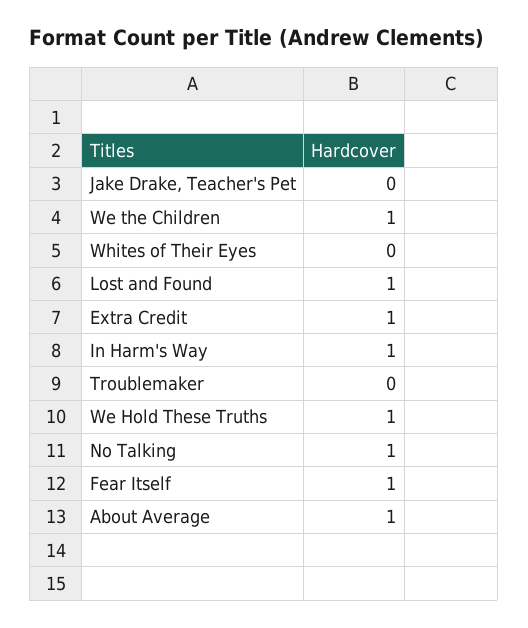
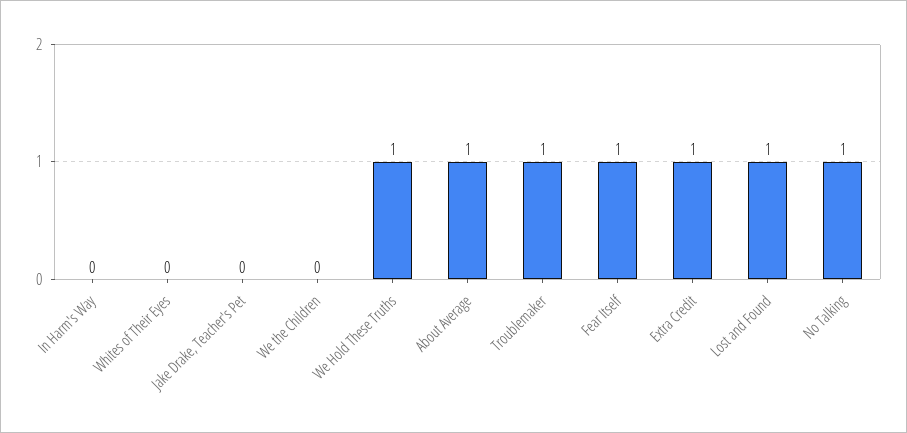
  {
    "Jake Drake, Teacher's Pet": 0,
-   "We the Children": 1,
+   "We the Children": 0,
    "Whites of Their Eyes": 0,
    "Lost and Found": 1,
    "Extra Credit": 1,
-   "In Harm's Way": 1,
+   "In Harm's Way": 0,
-   "Troublemaker": 0,
+   "Troublemaker": 1,
    "We Hold These Truths": 1,
    "No Talking": 1,
    "Fear Itself": 1,
    "About Average": 1
  }

